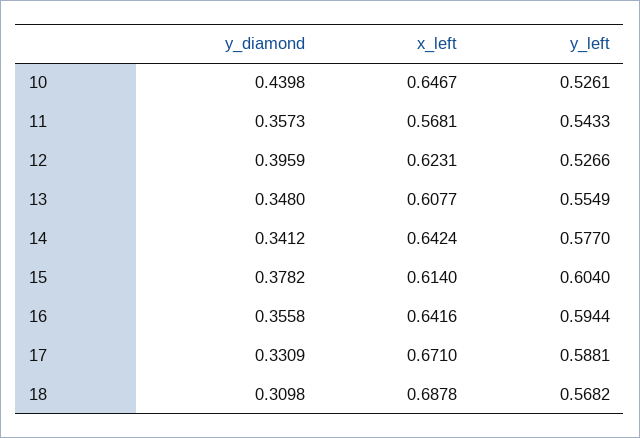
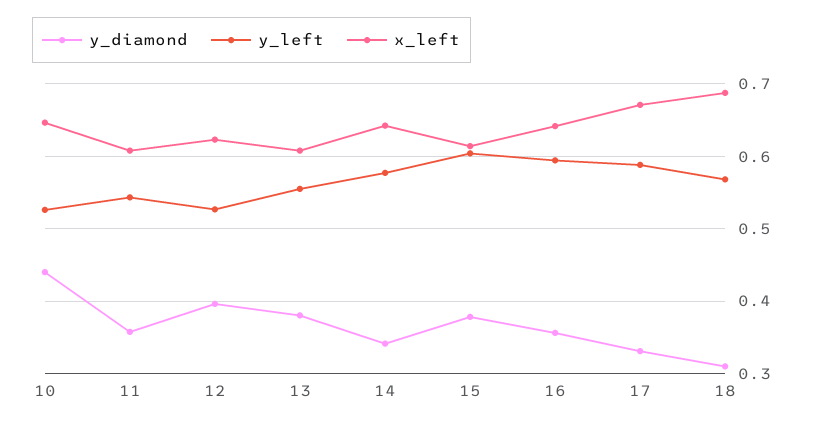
  {
    "y_diamond": {
      "10": 0.4398,
      "11": 0.3573,
      "12": 0.3959,
-     "13": 0.348,
+     "13": 0.38,
      "14": 0.3412,
      "15": 0.3782,
      "16": 0.3558,
      "17": 0.3309,
      "18": 0.3098
    },
    "x_left": {
      "10": 0.6467,
-     "11": 0.5681,
+     "11": 0.61,
      "12": 0.6231,
      "13": 0.6077,
      "14": 0.6424,
      "15": 0.614,
      "16": 0.6416,
      "17": 0.671,
      "18": 0.6878
    },
    "y_left": {
      "10": 0.5261,
      "11": 0.5433,
      "12": 0.5266,
      "13": 0.5549,
      "14": 0.577,
      "15": 0.604,
      "16": 0.5944,
      "17": 0.5881,
      "18": 0.5682
    }
  }

